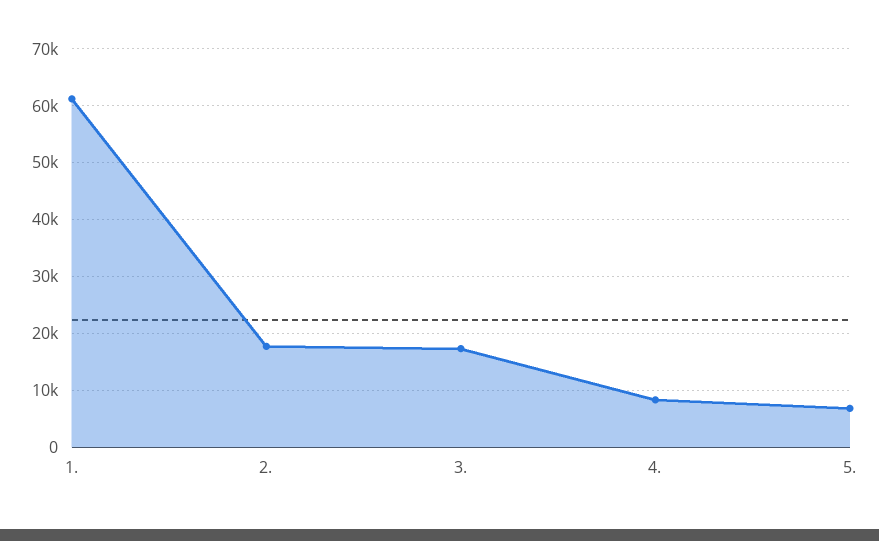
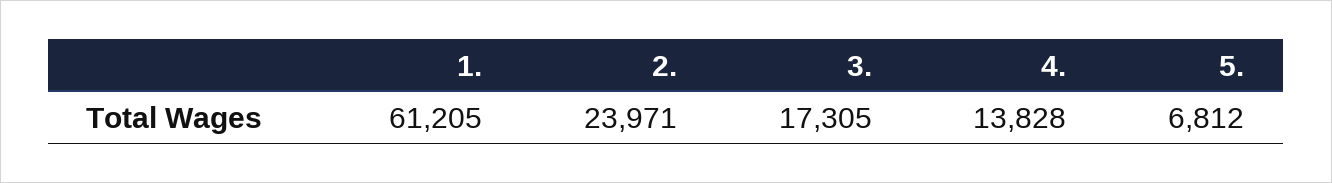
  {
    "1.": 61205,
-   "2.": 18000,
+   "2.": 23971,
    "3.": 17305,
-   "4.": 8000,
+   "4.": 13828,
    "5.": 6812
  }

